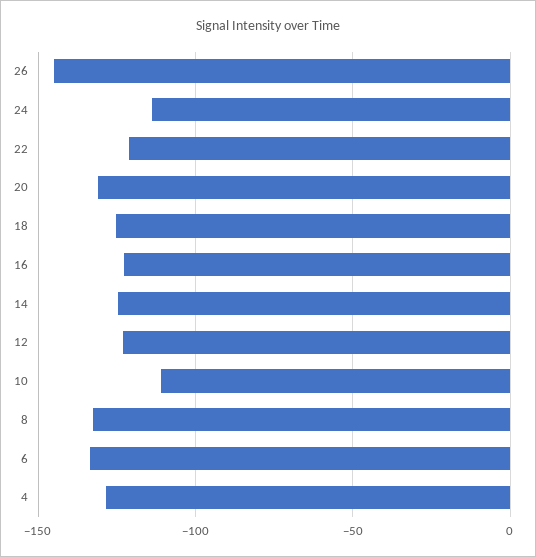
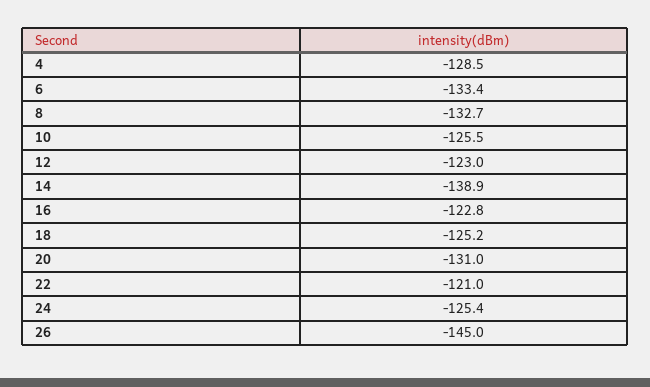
  {
    "26": -145,
-   "24": -115,
+   "24": -125.4,
    "22": -121,
    "20": -131,
    "18": -125.2,
    "16": -122.8,
-   "14": -125,
+   "14": -138.9,
    "12": -123,
-   "10": -110,
+   "10": -125.5,
    "8": -132.7,
    "6": -133.4,
    "4": -128.5
  }

